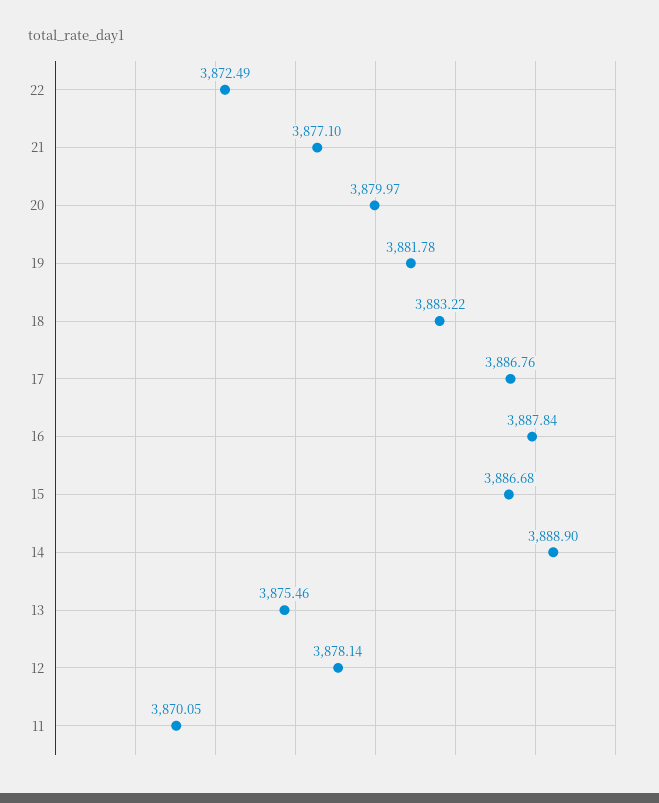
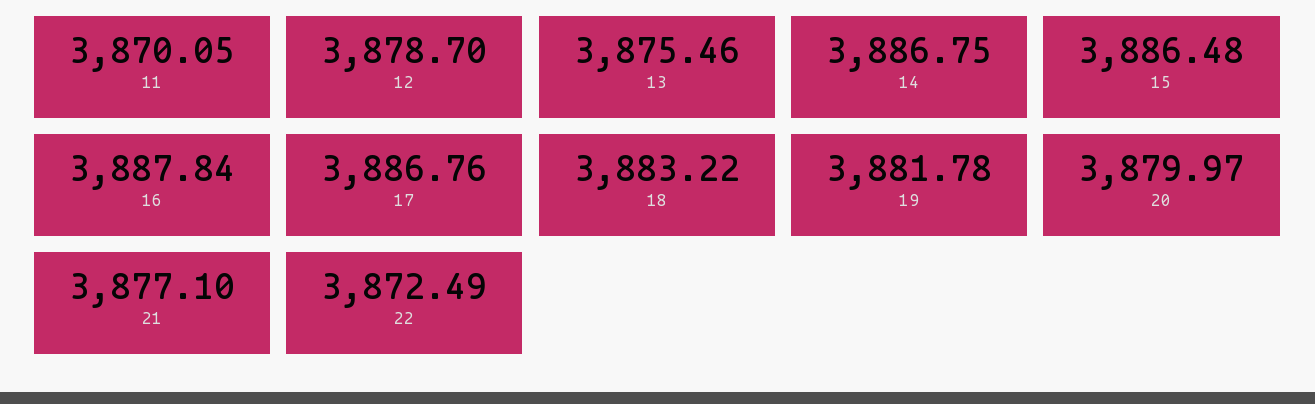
  {
    "22": 3872.49,
    "21": 3877.1,
    "20": 3879.97,
    "19": 3881.78,
    "18": 3883.22,
    "17": 3886.76,
    "16": 3887.84,
-   "15": 3886.68,
+   "15": 3886.48,
-   "14": 3888.9,
+   "14": 3886.75,
    "13": 3875.46,
-   "12": 3878.14,
+   "12": 3878.7,
    "11": 3870.05
  }

